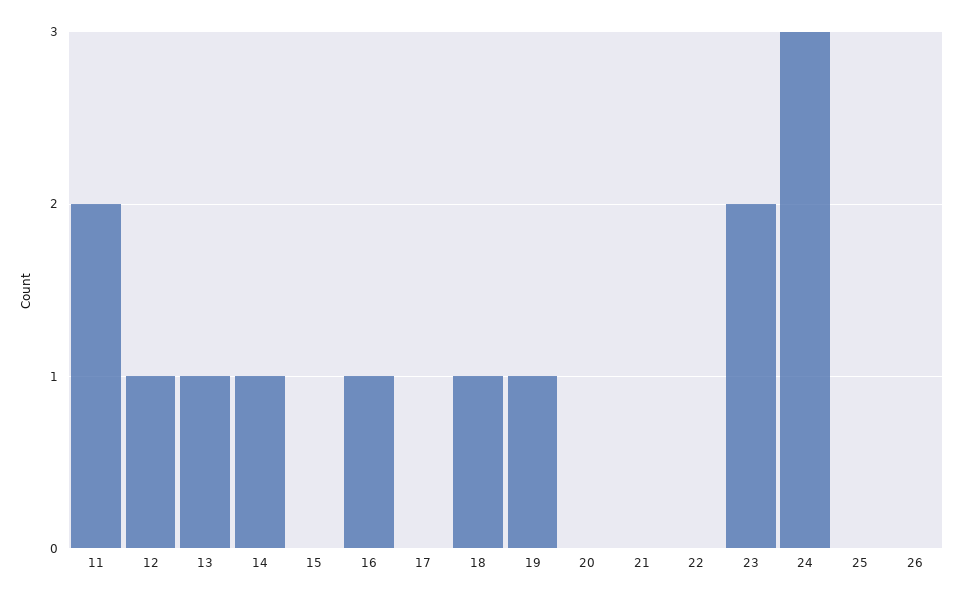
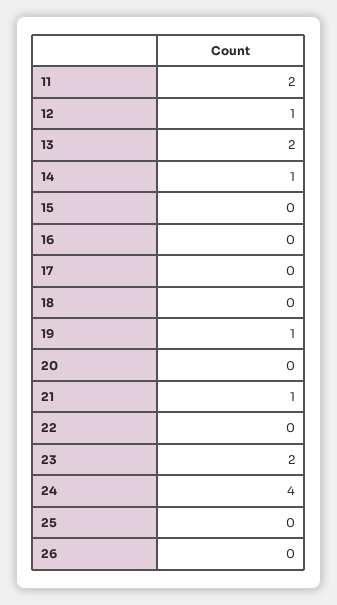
  {
    "11": 2,
    "12": 1,
-   "13": 1,
+   "13": 2,
    "14": 1,
    "15": 0,
-   "16": 1,
+   "16": 0,
    "17": 0,
-   "18": 1,
+   "18": 0,
    "19": 1,
    "20": 0,
-   "21": 0,
+   "21": 1,
    "22": 0,
    "23": 2,
-   "24": 3,
+   "24": 4,
    "25": 0,
    "26": 0
  }

